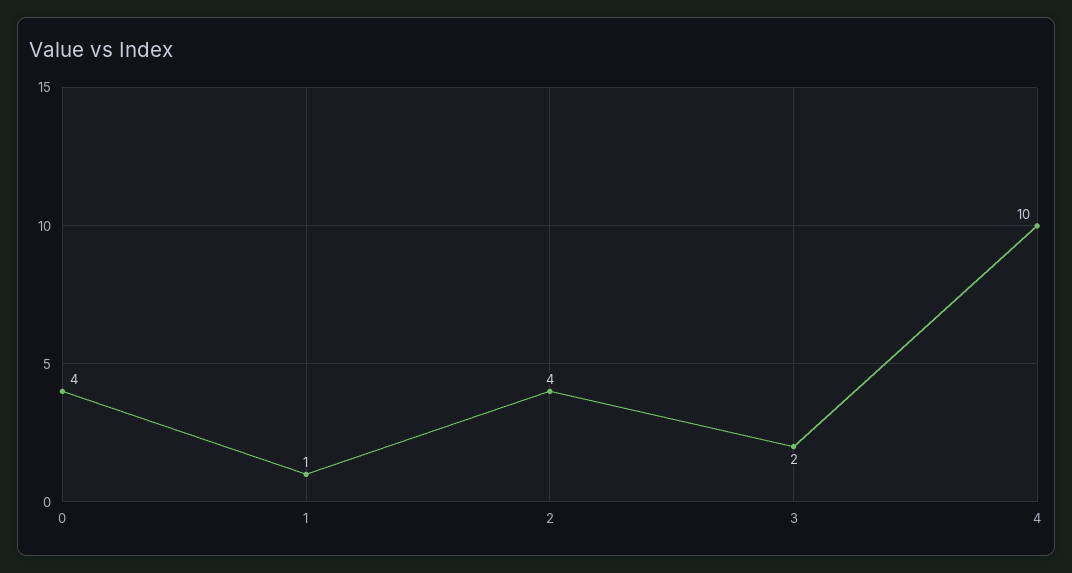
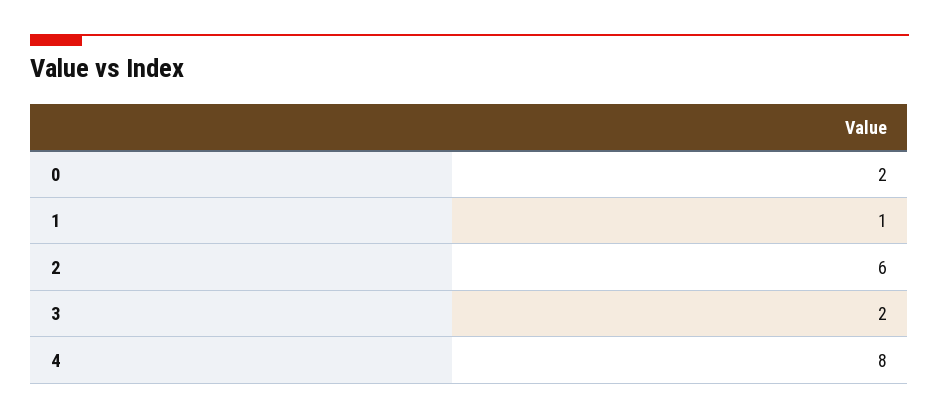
  {
-   "0": 4,
+   "0": 2,
    "1": 1,
-   "2": 4,
+   "2": 6,
    "3": 2,
-   "4": 10
+   "4": 8
  }

